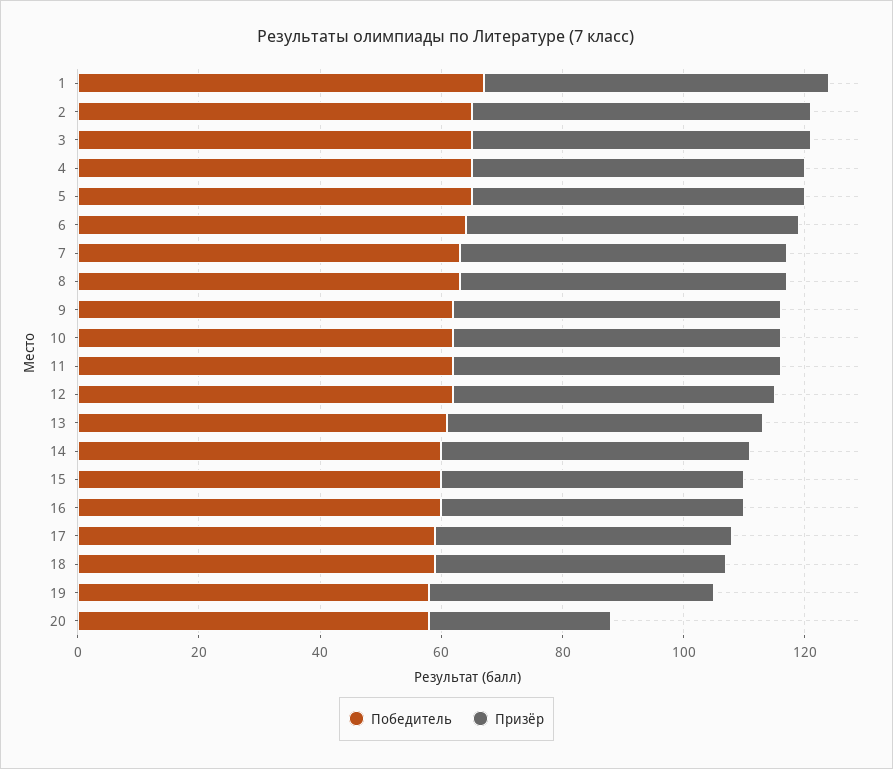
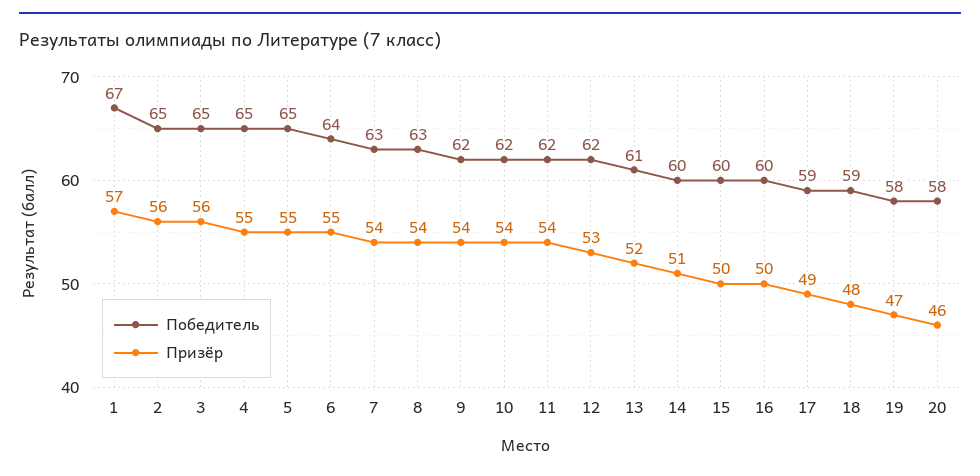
  {
    "Победитель": {
      "1": 67,
      "2": 65,
      "3": 65,
      "4": 65,
      "5": 65,
      "6": 64,
      "7": 63,
      "8": 63,
      "9": 62,
      "10": 62,
      "11": 62,
      "12": 62,
      "13": 61,
      "14": 60,
      "15": 60,
      "16": 60,
      "17": 59,
      "18": 59,
      "19": 58,
      "20": 58
    },
    "Призёр": {
      "1": 57,
      "2": 56,
      "3": 56,
      "4": 55,
      "5": 55,
      "6": 55,
      "7": 54,
      "8": 54,
      "9": 54,
      "10": 54,
      "11": 54,
      "12": 53,
      "13": 52,
      "14": 51,
      "15": 50,
      "16": 50,
      "17": 49,
      "18": 48,
      "19": 47,
-     "20": 30
+     "20": 46
    }
  }

